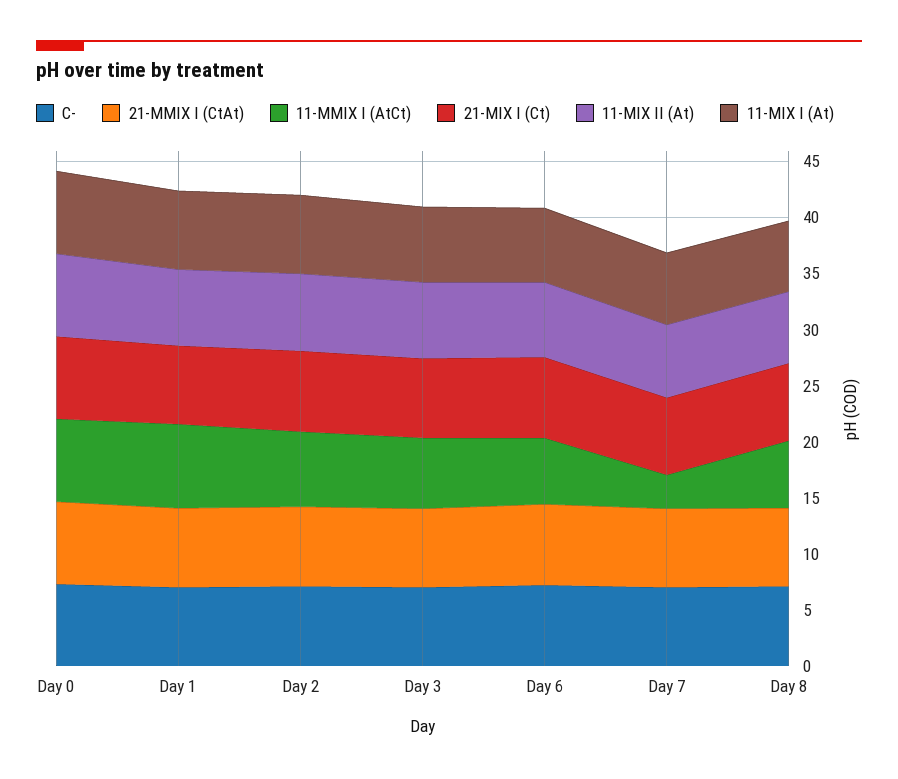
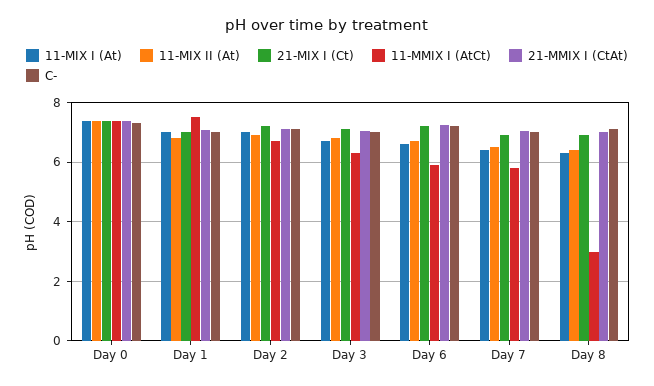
  {
    "C-": {
      "Day 0": 7.25,
      "Day 1": 7,
      "Day 2": 7,
      "Day 3": 7,
      "Day 6": 7.25,
      "Day 7": 7,
      "Day 8": 7
    },
    "21-MMIX I (CtAt)": {
      "Day 0": 7.25,
      "Day 1": 7,
      "Day 2": 7,
      "Day 3": 7,
      "Day 6": 7.25,
      "Day 7": 7,
      "Day 8": 7
    },
    "11-MMIX I (AtCt)": {
      "Day 0": 7.25,
      "Day 1": 7.5,
      "Day 2": 6.75,
      "Day 3": 6.25,
      "Day 6": 6,
-     "Day 7": 3,
+     "Day 7": 5.75,
-     "Day 8": 6
+     "Day 8": 3
    },
    "21-MIX I (Ct)": {
      "Day 0": 7.25,
      "Day 1": 7,
      "Day 2": 7.25,
      "Day 3": 7,
      "Day 6": 7.25,
      "Day 7": 7,
      "Day 8": 7
    },
    "11-MIX II (At)": {
      "Day 0": 7.25,
      "Day 1": 6.75,
      "Day 2": 7,
      "Day 3": 6.75,
      "Day 6": 6.75,
      "Day 7": 6.5,
      "Day 8": 6.5
    },
    "11-MIX I (At)": {
      "Day 0": 7.25,
      "Day 1": 7,
      "Day 2": 7,
      "Day 3": 6.75,
      "Day 6": 6.5,
      "Day 7": 6.5,
      "Day 8": 6.25
    }
  }

